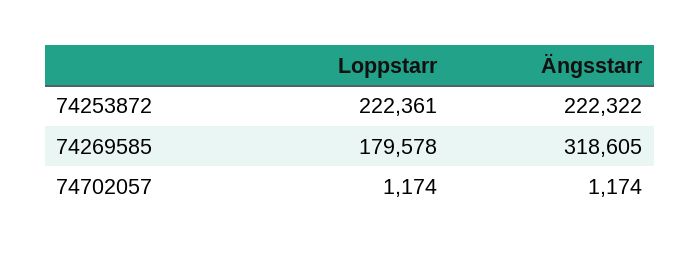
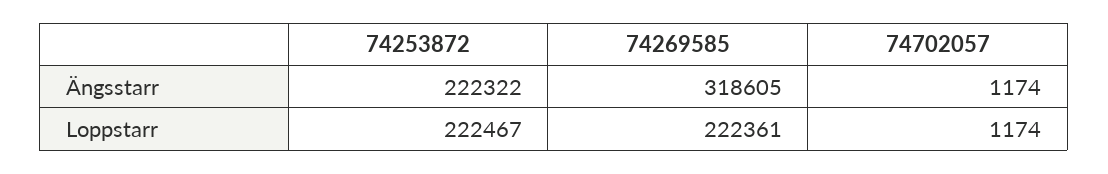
  {
    "Loppstarr": {
-     "74253872": 222361,
+     "74253872": 222467,
-     "74269585": 179578,
+     "74269585": 222361,
      "74702057": 1174
    },
    "Ängsstarr": {
      "74253872": 222322,
      "74269585": 318605,
      "74702057": 1174
    }
  }

